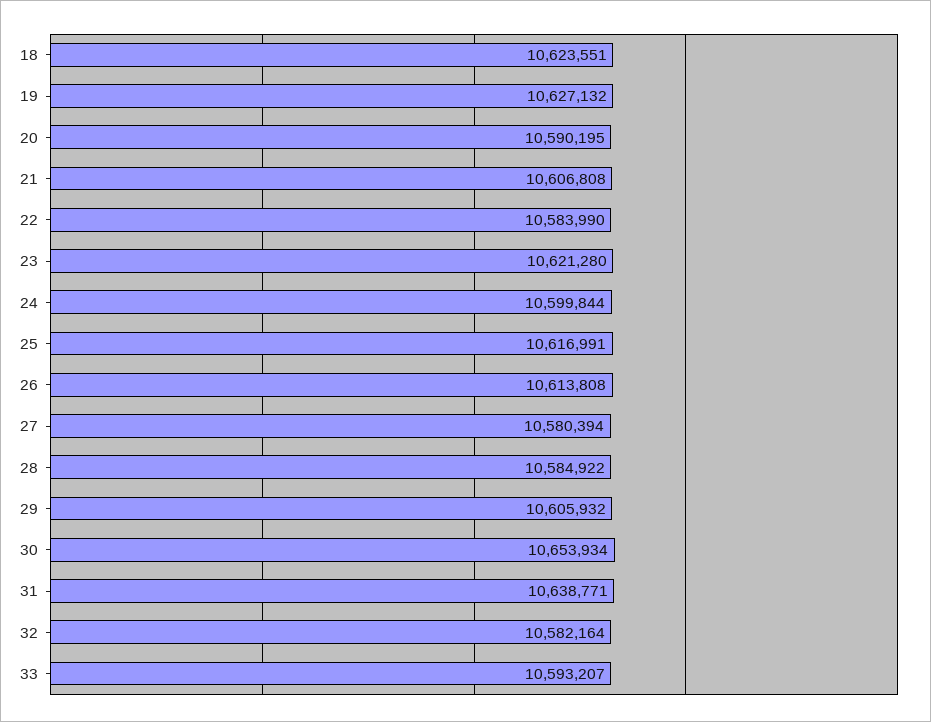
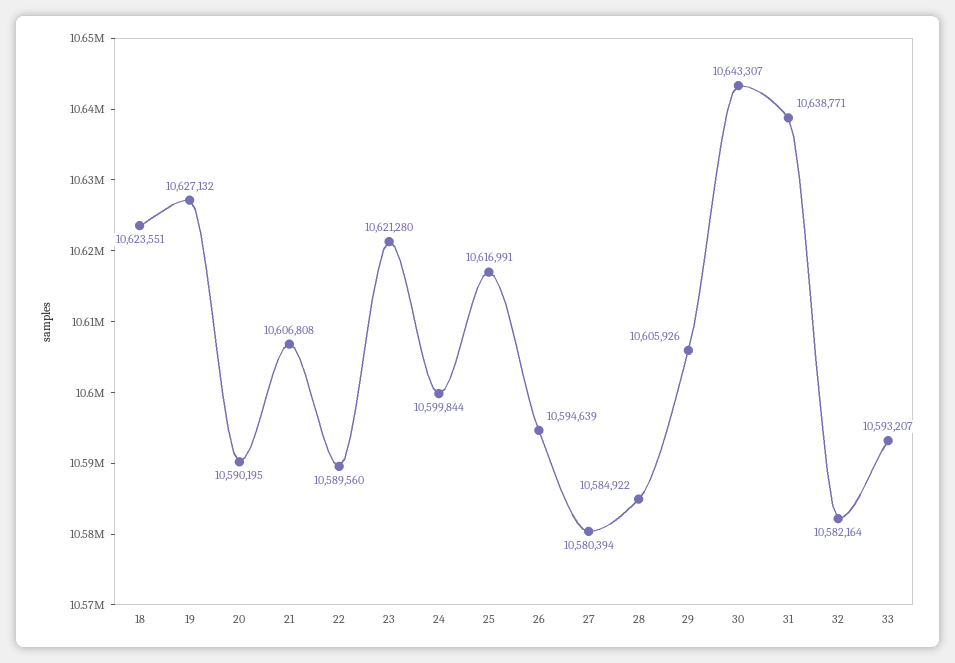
  {
    "18": 10623551,
    "19": 10627132,
    "20": 10590195,
    "21": 10606808,
-   "22": 10583990,
+   "22": 10589560,
    "23": 10621280,
    "24": 10599844,
    "25": 10616991,
-   "26": 10613808,
+   "26": 10594639,
    "27": 10580394,
    "28": 10584922,
-   "29": 10605932,
+   "29": 10605926,
-   "30": 10653934,
+   "30": 10643307,
    "31": 10638771,
    "32": 10582164,
    "33": 10593207
  }

